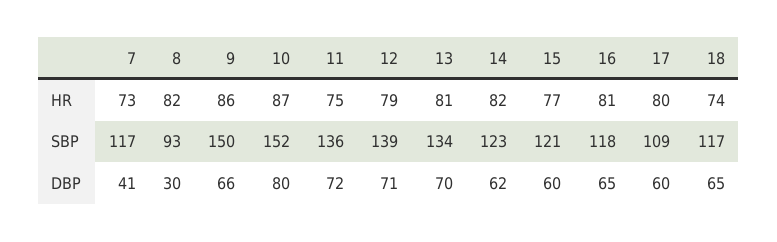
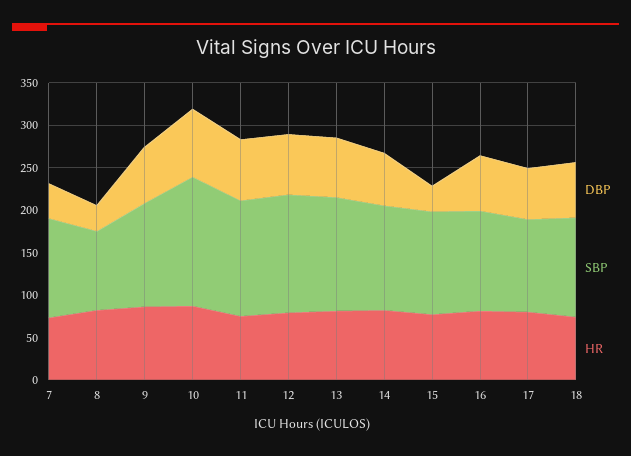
  {
    "HR": {
      "7": 73,
      "8": 82,
      "9": 86,
      "10": 87,
      "11": 75,
      "12": 79,
      "13": 81,
      "14": 82,
      "15": 77,
      "16": 81,
      "17": 80,
      "18": 74
    },
    "SBP": {
      "7": 117,
      "8": 93,
-     "9": 150,
+     "9": 120,
      "10": 152,
      "11": 136,
      "12": 139,
      "13": 134,
      "14": 123,
      "15": 121,
      "16": 118,
      "17": 109,
      "18": 117
    },
    "DBP": {
      "7": 41,
      "8": 30,
      "9": 66,
      "10": 80,
      "11": 72,
      "12": 71,
      "13": 70,
      "14": 62,
-     "15": 60,
+     "15": 30,
      "16": 65,
      "17": 60,
      "18": 65
    }
  }

